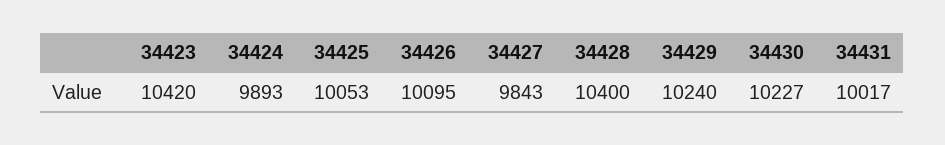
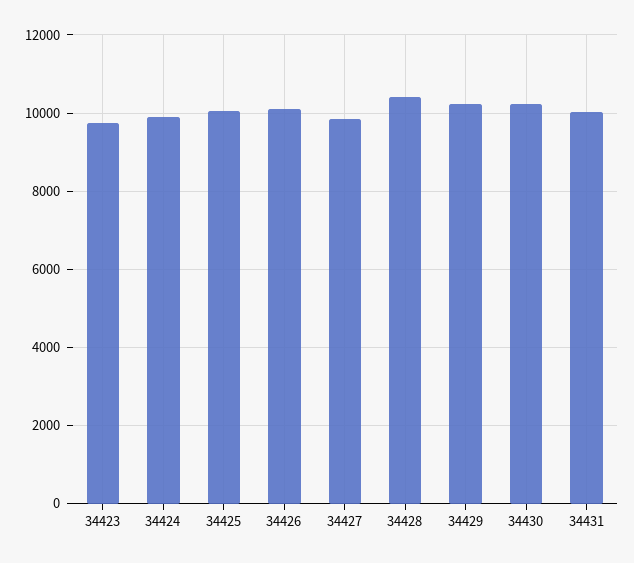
  {
-   "34423": 10420,
+   "34423": 9800,
    "34424": 9893,
    "34425": 10053,
    "34426": 10095,
    "34427": 9843,
    "34428": 10400,
    "34429": 10240,
    "34430": 10227,
    "34431": 10017
  }

